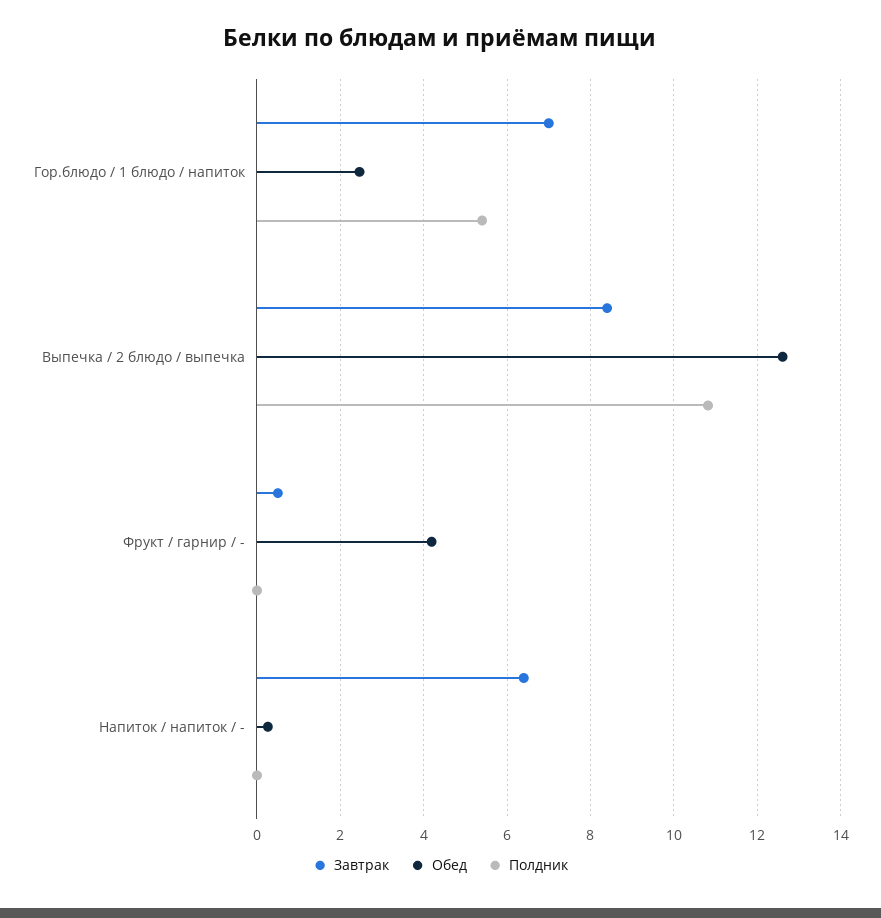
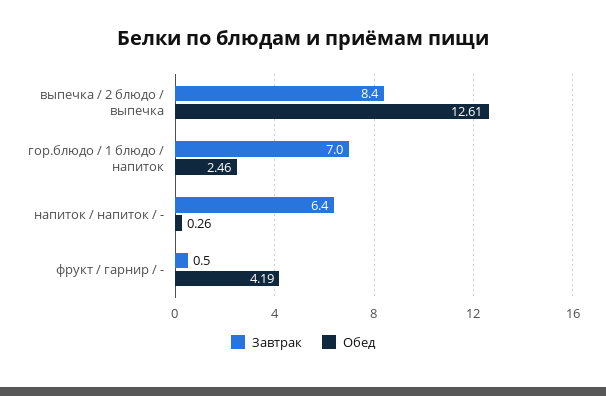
  {
    "Завтрак": {
      "Гор.блюдо / 1 блюдо / напиток": 7,
      "Выпечка / 2 блюдо / выпечка": 8.4,
      "Фрукт / гарнир / -": 0.5,
      "Напиток / напиток / -": 6.4
    },
    "Обед": {
      "Гор.блюдо / 1 блюдо / напиток": 2.46,
      "Выпечка / 2 блюдо / выпечка": 12.61,
      "Фрукт / гарнир / -": 4.19,
      "Напиток / напиток / -": 0.26
-   },
+   }
-   "Полдник": {
-     "Гор.блюдо / 1 блюдо / напиток": 5.4,
-     "Выпечка / 2 блюдо / выпечка": 10.8,
-     "Фрукт / гарнир / -": 0,
-     "Напиток / напиток / -": 0
-   }
  }

